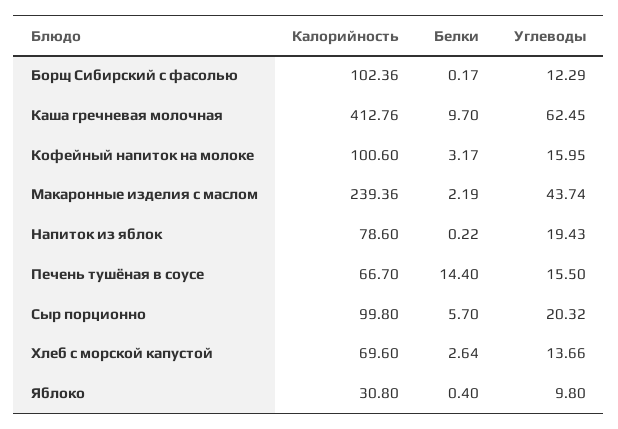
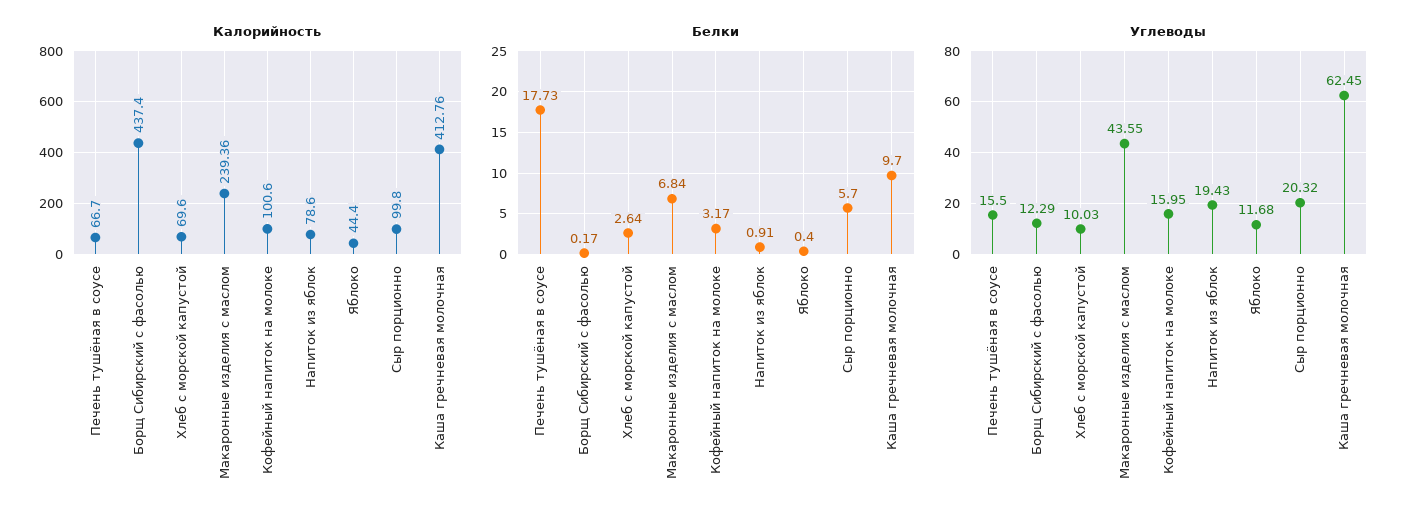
  {
    "Калорийность": {
-     "Борщ Сибирский с фасолью": 102.36,
+     "Борщ Сибирский с фасолью": 437.4,
      "Каша гречневая молочная": 412.76,
      "Кофейный напиток на молоке": 100.6,
      "Макаронные изделия с маслом": 239.36,
      "Напиток из яблок": 78.6,
      "Печень тушёная в соусе": 66.7,
      "Сыр порционно": 99.8,
      "Хлеб с морской капустой": 69.6,
-     "Яблоко": 30.8
+     "Яблоко": 44.4
    },
    "Белки": {
      "Борщ Сибирский с фасолью": 0.17,
      "Каша гречневая молочная": 9.7,
      "Кофейный напиток на молоке": 3.17,
-     "Макаронные изделия с маслом": 2.19,
+     "Макаронные изделия с маслом": 6.84,
-     "Напиток из яблок": 0.22,
+     "Напиток из яблок": 0.91,
-     "Печень тушёная в соусе": 14.4,
+     "Печень тушёная в соусе": 17.73,
      "Сыр порционно": 5.7,
      "Хлеб с морской капустой": 2.64,
      "Яблоко": 0.4
    },
    "Углеводы": {
      "Борщ Сибирский с фасолью": 12.29,
      "Каша гречневая молочная": 62.45,
      "Кофейный напиток на молоке": 15.95,
-     "Макаронные изделия с маслом": 43.74,
+     "Макаронные изделия с маслом": 43.55,
      "Напиток из яблок": 19.43,
      "Печень тушёная в соусе": 15.5,
      "Сыр порционно": 20.32,
-     "Хлеб с морской капустой": 13.66,
+     "Хлеб с морской капустой": 10.03,
-     "Яблоко": 9.8
+     "Яблоко": 11.68
    }
  }

